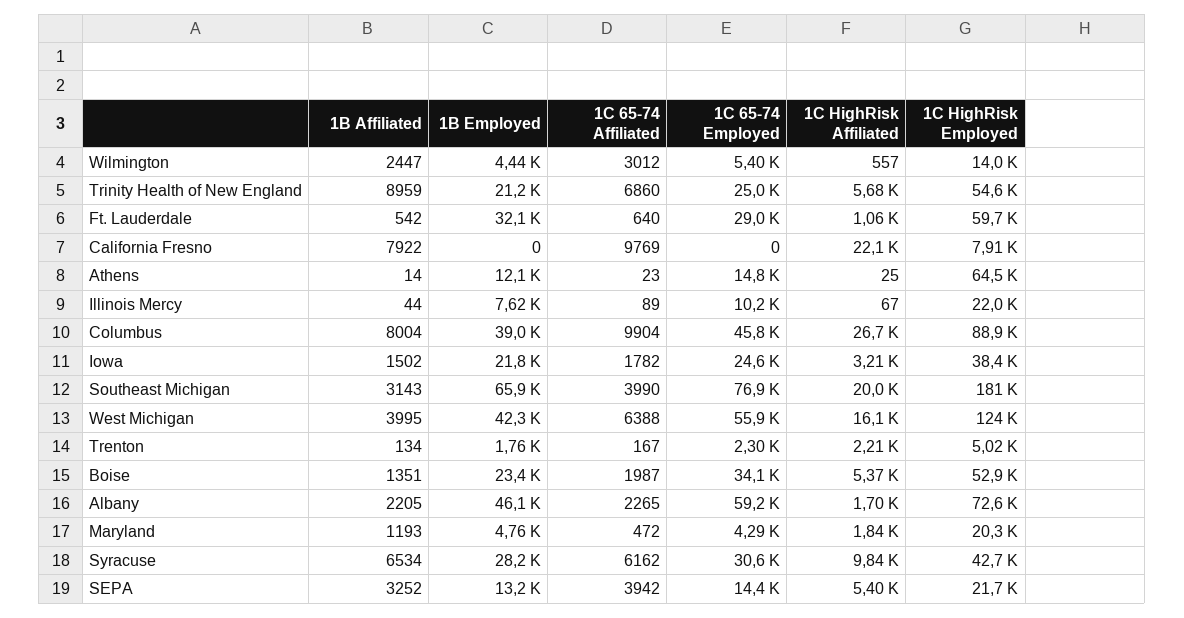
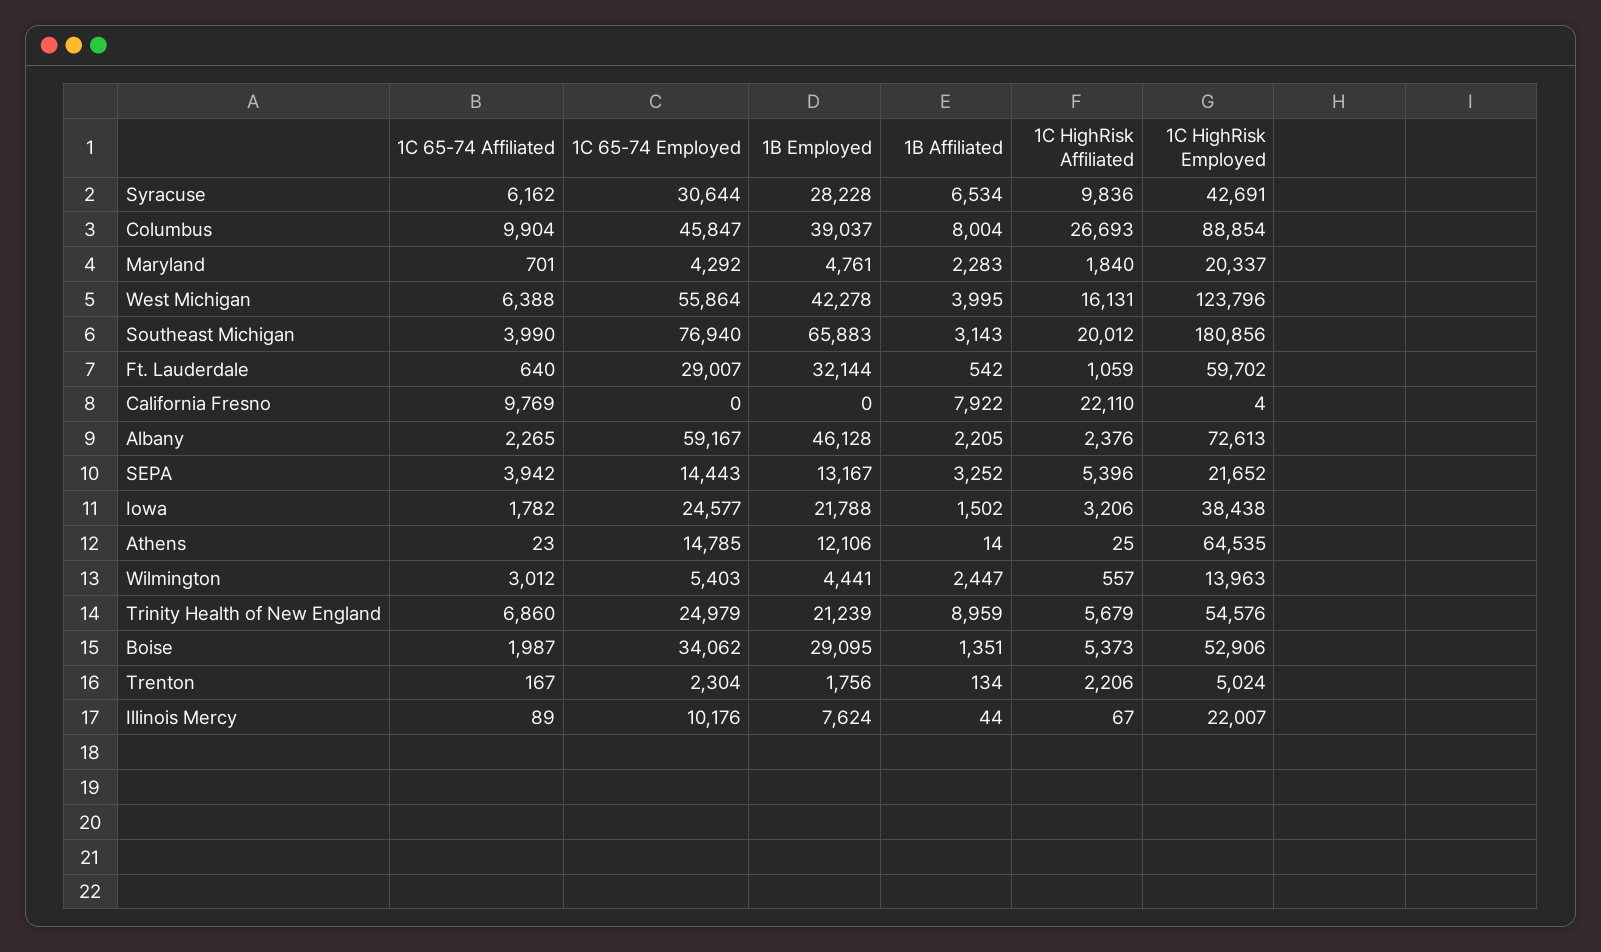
  {
    "1B Affiliated": {
      "Wilmington": 2447,
      "Trinity Health of New England": 8959,
      "Ft. Lauderdale": 542,
      "California Fresno": 7922,
      "Athens": 14,
      "Illinois Mercy": 44,
      "Columbus": 8004,
      "Iowa": 1502,
      "Southeast Michigan": 3143,
      "West Michigan": 3995,
      "Trenton": 134,
      "Boise": 1351,
      "Albany": 2205,
-     "Maryland": 1193,
+     "Maryland": 2283,
      "Syracuse": 6534,
      "SEPA": 3252
    },
    "1B Employed": {
      "Wilmington": 4441,
      "Trinity Health of New England": 21239,
      "Ft. Lauderdale": 32144,
      "California Fresno": 0,
      "Athens": 12106,
      "Illinois Mercy": 7624,
      "Columbus": 39037,
      "Iowa": 21788,
      "Southeast Michigan": 65883,
      "West Michigan": 42278,
      "Trenton": 1756,
-     "Boise": 23400,
+     "Boise": 29095,
      "Albany": 46128,
      "Maryland": 4761,
      "Syracuse": 28228,
      "SEPA": 13167
    },
    "1C 65-74 Affiliated": {
      "Wilmington": 3012,
      "Trinity Health of New England": 6860,
      "Ft. Lauderdale": 640,
      "California Fresno": 9769,
      "Athens": 23,
      "Illinois Mercy": 89,
      "Columbus": 9904,
      "Iowa": 1782,
      "Southeast Michigan": 3990,
      "West Michigan": 6388,
      "Trenton": 167,
      "Boise": 1987,
      "Albany": 2265,
-     "Maryland": 472,
+     "Maryland": 701,
      "Syracuse": 6162,
      "SEPA": 3942
    },
    "1C 65-74 Employed": {
      "Wilmington": 5403,
      "Trinity Health of New England": 24979,
      "Ft. Lauderdale": 29007,
      "California Fresno": 0,
      "Athens": 14785,
      "Illinois Mercy": 10176,
      "Columbus": 45847,
      "Iowa": 24577,
      "Southeast Michigan": 76940,
      "West Michigan": 55864,
      "Trenton": 2304,
      "Boise": 34062,
      "Albany": 59167,
      "Maryland": 4292,
      "Syracuse": 30644,
      "SEPA": 14443
    },
    "1C HighRisk Affiliated": {
      "Wilmington": 557,
      "Trinity Health of New England": 5679,
      "Ft. Lauderdale": 1059,
      "California Fresno": 22110,
      "Athens": 25,
      "Illinois Mercy": 67,
      "Columbus": 26693,
      "Iowa": 3206,
      "Southeast Michigan": 20012,
      "West Michigan": 16131,
      "Trenton": 2206,
      "Boise": 5373,
-     "Albany": 1700,
+     "Albany": 2376,
      "Maryland": 1840,
      "Syracuse": 9836,
      "SEPA": 5396
    },
    "1C HighRisk Employed": {
      "Wilmington": 13963,
      "Trinity Health of New England": 54576,
      "Ft. Lauderdale": 59702,
-     "California Fresno": 7910,
+     "California Fresno": 4,
      "Athens": 64535,
      "Illinois Mercy": 22007,
      "Columbus": 88854,
      "Iowa": 38438,
      "Southeast Michigan": 180856,
      "West Michigan": 123796,
      "Trenton": 5024,
      "Boise": 52906,
      "Albany": 72613,
      "Maryland": 20337,
      "Syracuse": 42691,
      "SEPA": 21652
    }
  }

